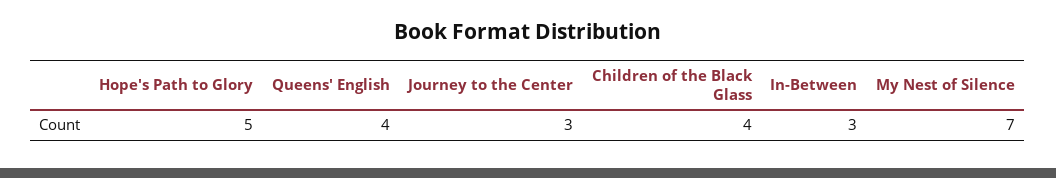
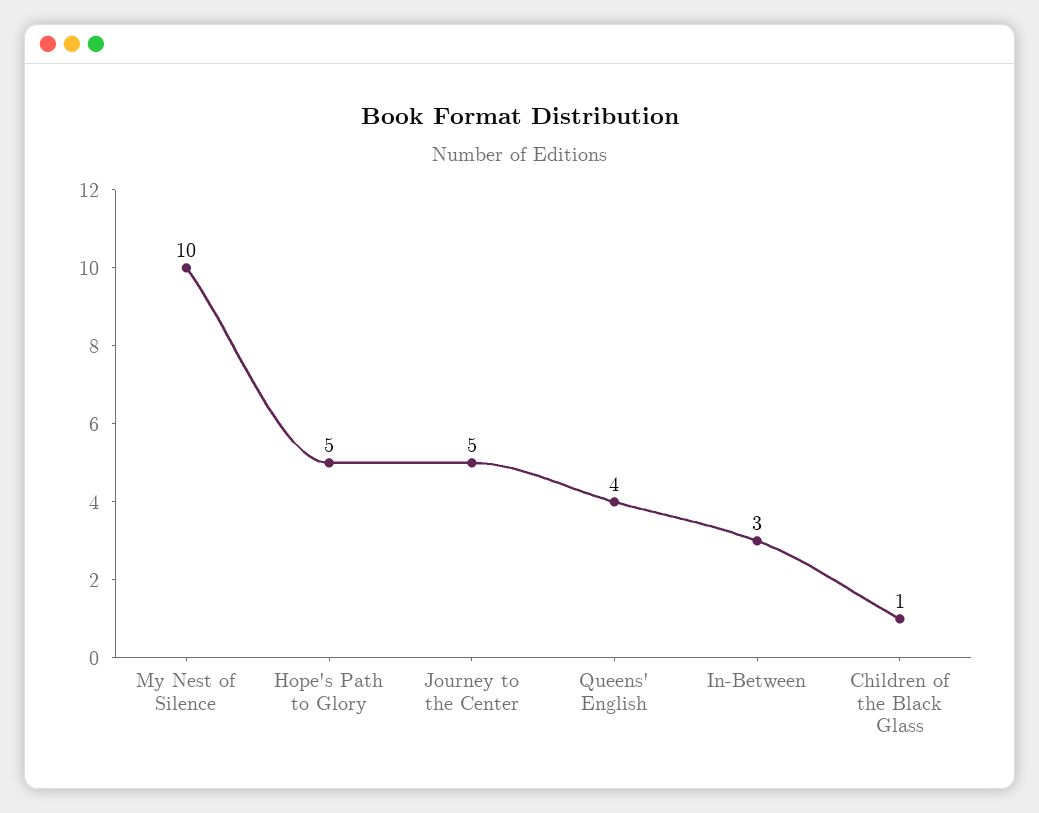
  {
    "Hope's Path to Glory": 5,
    "Queens' English": 4,
-   "Journey to the Center": 3,
+   "Journey to the Center": 5,
-   "Children of the Black Glass": 4,
+   "Children of the Black Glass": 1,
    "In-Between": 3,
-   "My Nest of Silence": 7
+   "My Nest of Silence": 10
  }

